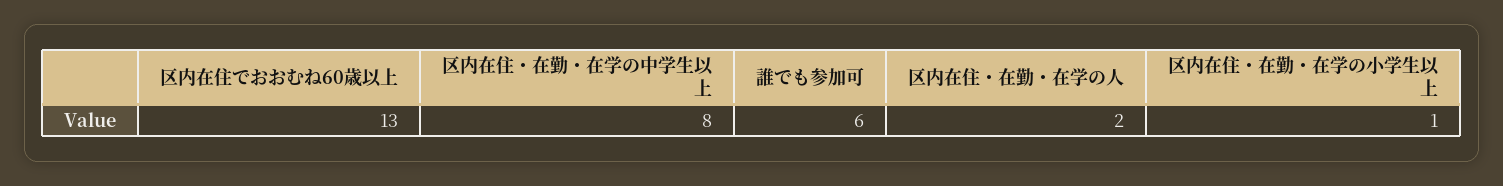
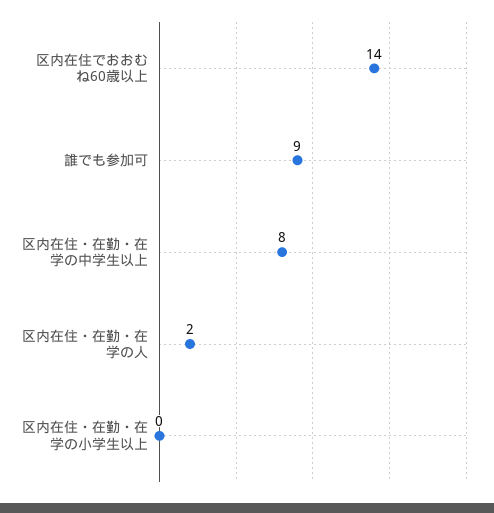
  {
-   "区内在住でおおむね60歳以上": 13,
+   "区内在住でおおむね60歳以上": 14,
    "区内在住・在勤・在学の中学生以上": 8,
-   "誰でも参加可": 6,
+   "誰でも参加可": 9,
    "区内在住・在勤・在学の人": 2,
-   "区内在住・在勤・在学の小学生以上": 1
+   "区内在住・在勤・在学の小学生以上": 0
  }

